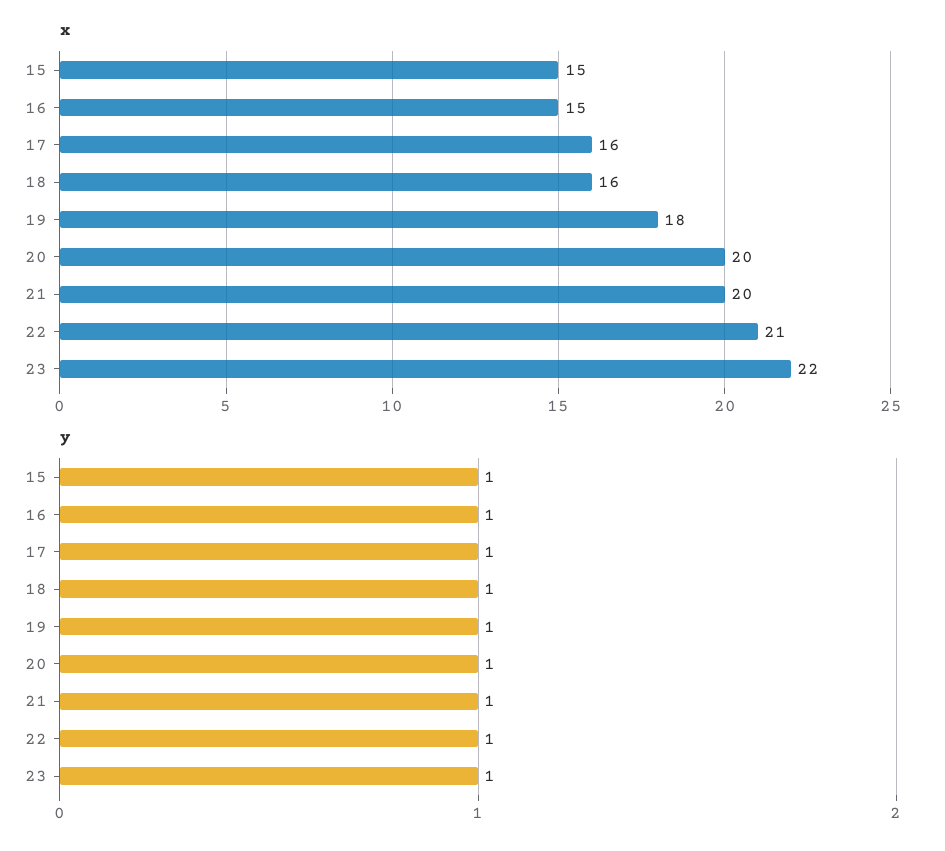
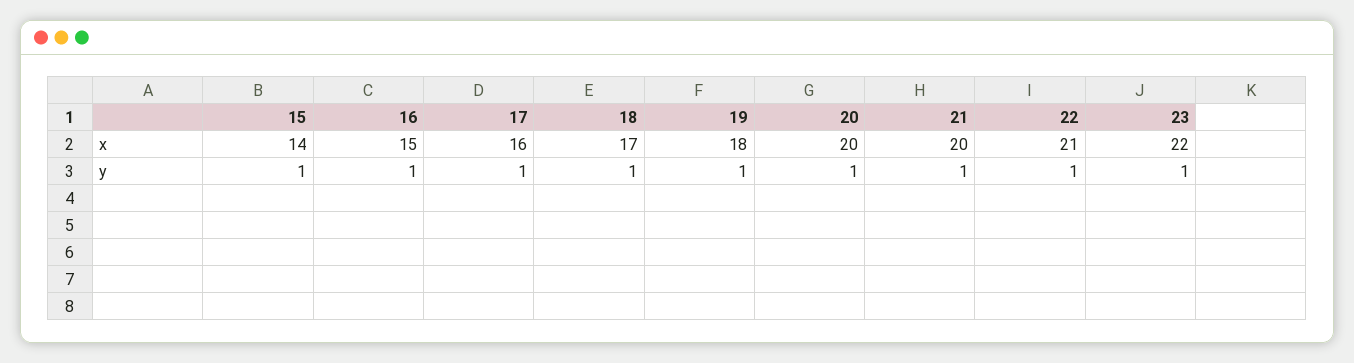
  {
    "x": {
-     "15": 15,
+     "15": 14,
      "16": 15,
      "17": 16,
-     "18": 16,
+     "18": 17,
      "19": 18,
      "20": 20,
      "21": 20,
      "22": 21,
      "23": 22
    },
    "y": {
      "15": 1,
      "16": 1,
      "17": 1,
      "18": 1,
      "19": 1,
      "20": 1,
      "21": 1,
      "22": 1,
      "23": 1
    }
  }

